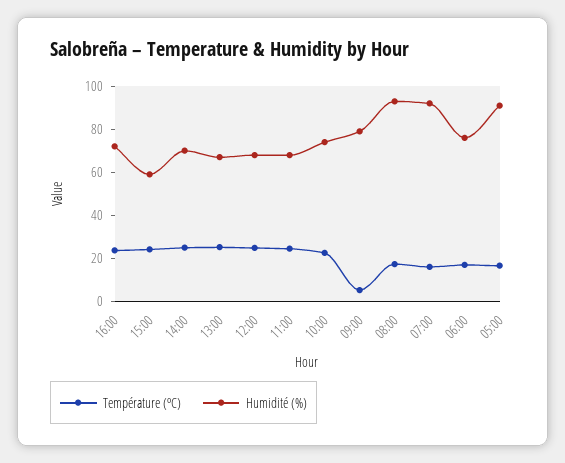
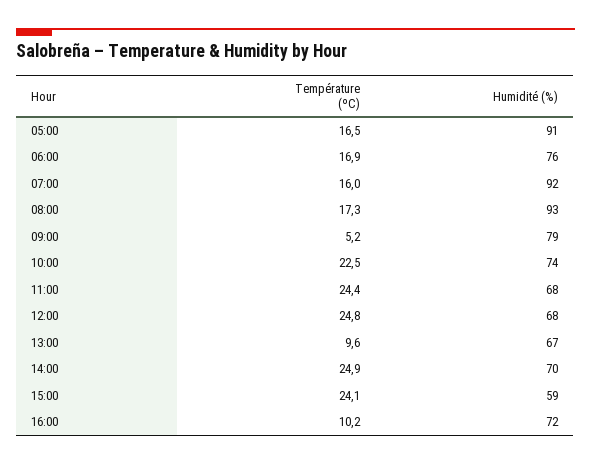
  {
    "Température (ºC)": {
-     "16:00": 25,
+     "16:00": 10.2,
      "15:00": 24.1,
      "14:00": 24.9,
-     "13:00": 25,
+     "13:00": 9.6,
      "12:00": 24.8,
      "11:00": 24.4,
      "10:00": 22.5,
      "09:00": 5.2,
      "08:00": 17.3,
      "07:00": 16,
      "06:00": 16.9,
      "05:00": 16.5
    },
    "Humidité (%)": {
      "16:00": 72,
      "15:00": 59,
      "14:00": 70,
      "13:00": 67,
      "12:00": 68,
      "11:00": 68,
      "10:00": 74,
      "09:00": 79,
      "08:00": 93,
      "07:00": 92,
      "06:00": 76,
      "05:00": 91
    }
  }

